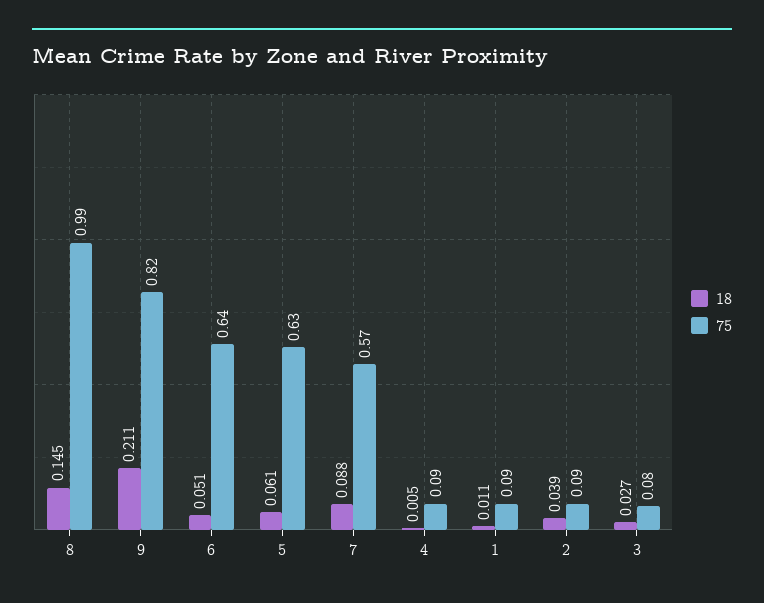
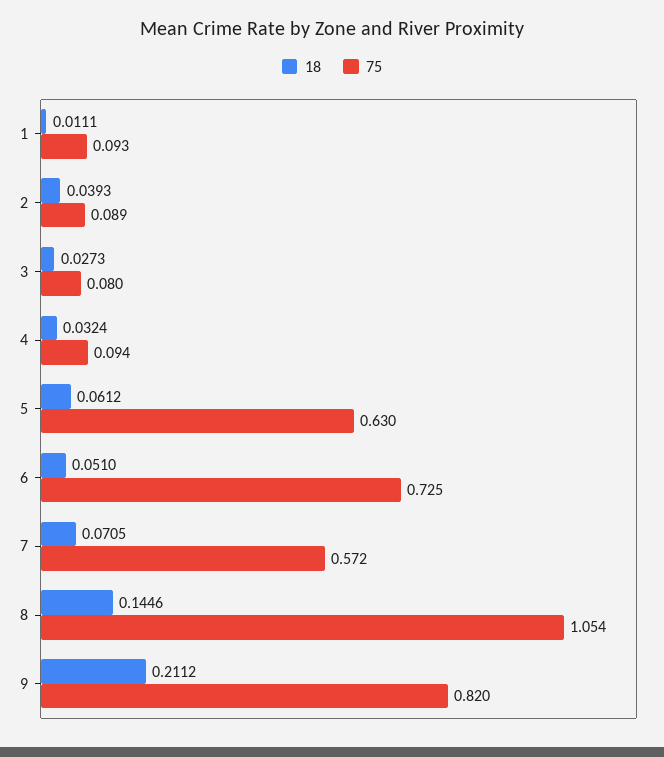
  {
    "18": {
      "8": 0.1446,
      "9": 0.2112,
      "6": 0.051,
      "5": 0.0612,
-     "7": 0.088,
+     "7": 0.0705,
-     "4": 0.005,
+     "4": 0.0324,
      "1": 0.0111,
      "2": 0.0393,
      "3": 0.0273
    },
    "75": {
-     "8": 0.99,
+     "8": 1.054,
      "9": 0.82,
-     "6": 0.64,
+     "6": 0.725,
      "5": 0.63,
      "7": 0.572,
      "4": 0.094,
      "1": 0.093,
      "2": 0.089,
      "3": 0.08
    }
  }

